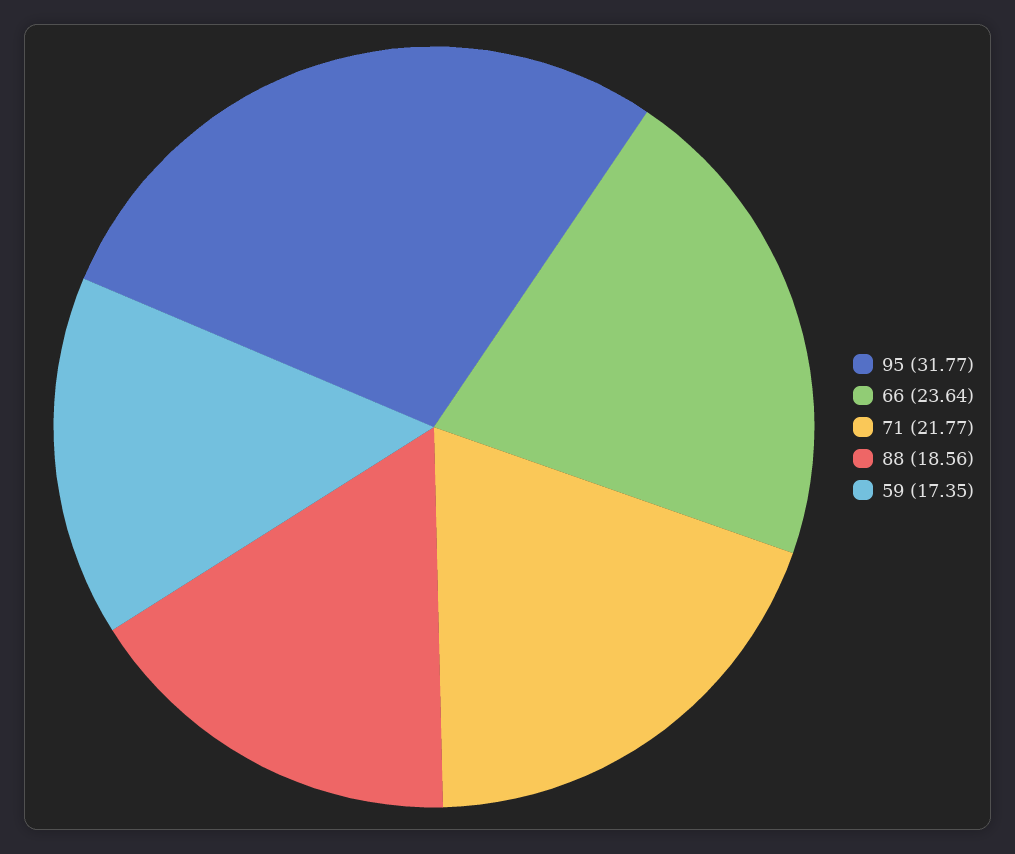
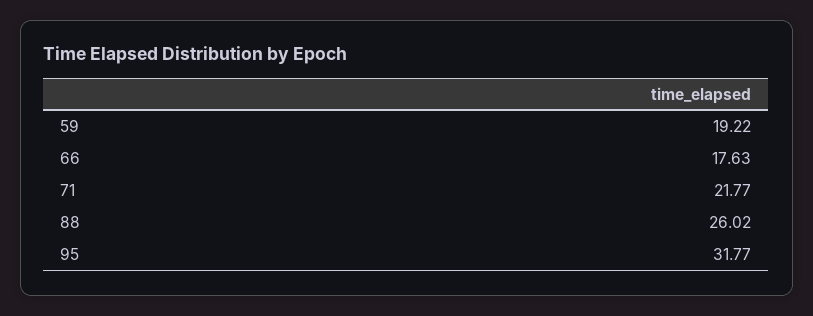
  {
    "95": 31.77,
-   "66": 23.64,
+   "66": 17.63,
    "71": 21.77,
-   "88": 18.56,
+   "88": 26.02,
-   "59": 17.35
+   "59": 19.22
  }

